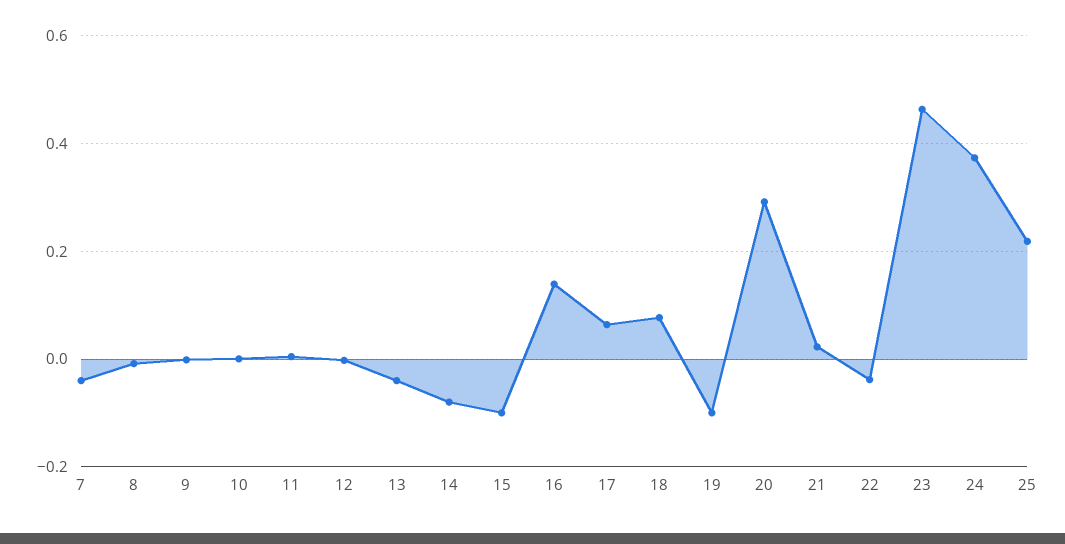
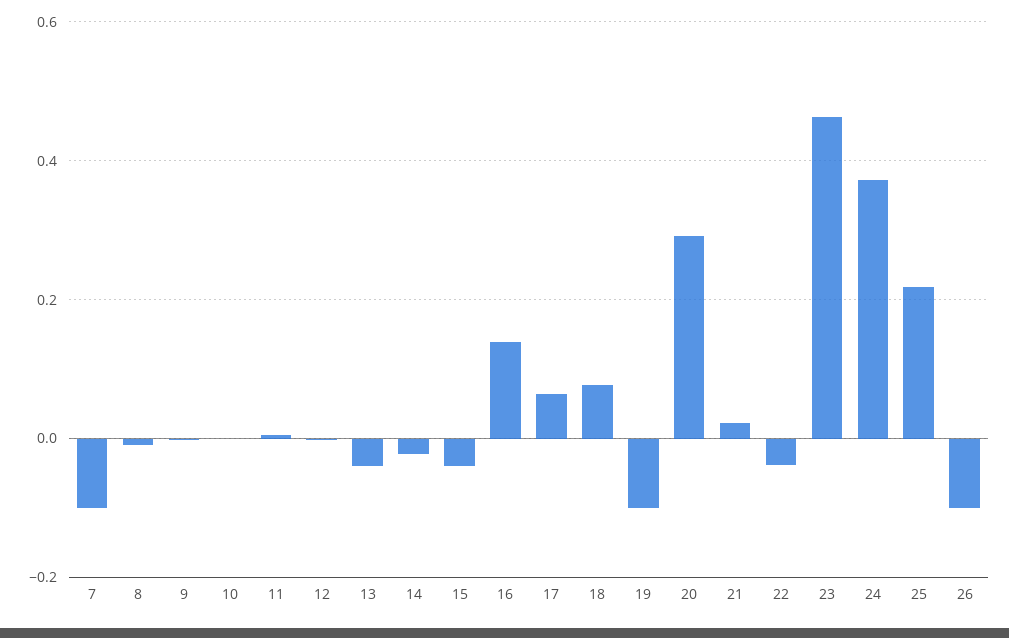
  {
-   "7": -0.04,
+   "7": -0.1,
    "8": 0,
    "9": 0,
    "10": 0,
    "11": 0,
    "12": 0,
    "13": -0.04,
-   "14": -0.08,
+   "14": -0.02,
-   "15": -0.1,
+   "15": -0.04,
    "16": 0.14,
    "17": 0.06,
    "18": 0.08,
    "19": -0.1,
    "20": 0.3,
    "21": 0.02,
    "22": -0.04,
    "23": 0.46,
    "24": 0.38,
-   "25": 0.22
+   "25": 0.22,
+   "26": -0.1
  }

